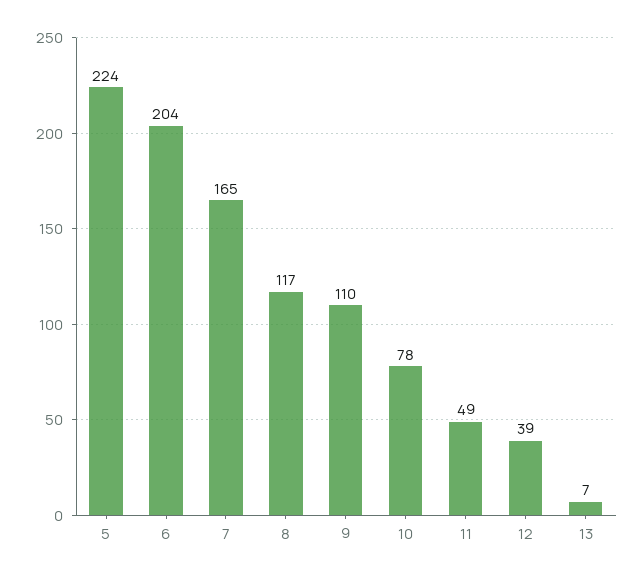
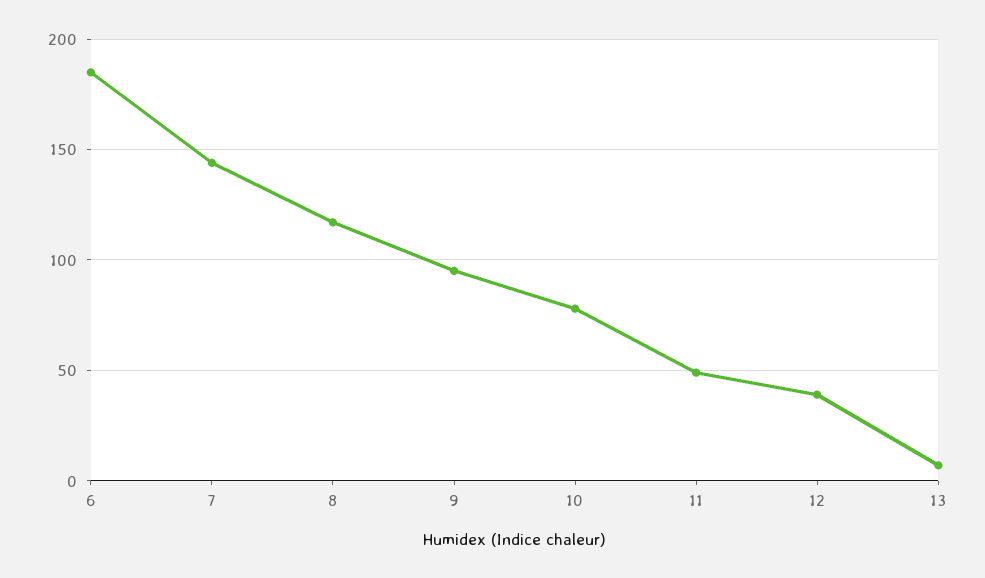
  {
-   "5": 224,
-   "6": 204,
+   "6": 185,
-   "7": 165,
+   "7": 145,
    "8": 117,
-   "9": 110,
+   "9": 95,
    "10": 78,
    "11": 49,
    "12": 39,
    "13": 7
  }

